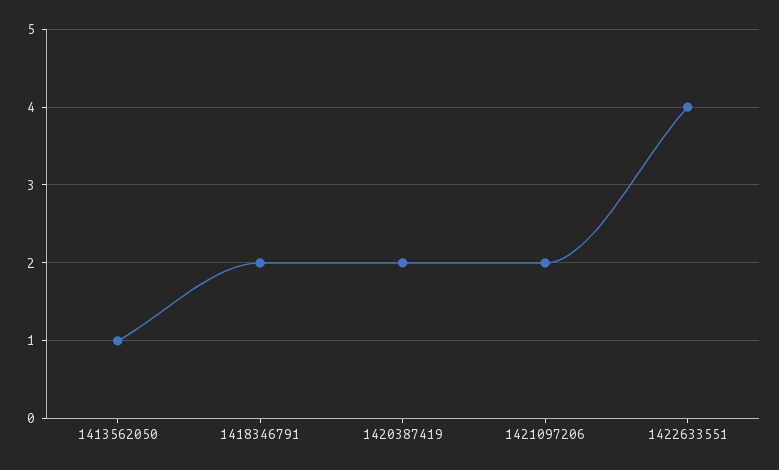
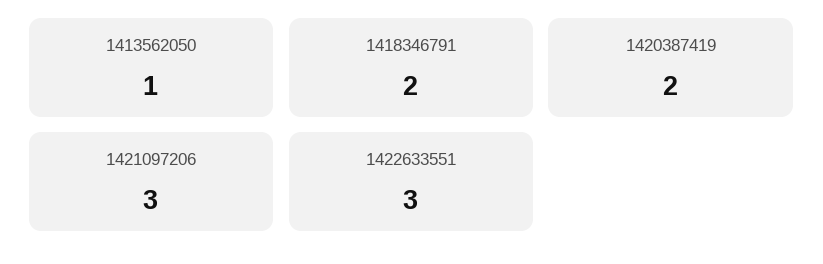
  {
    "1413562050": 1,
    "1418346791": 2,
    "1420387419": 2,
-   "1421097206": 2,
+   "1421097206": 3,
-   "1422633551": 4
+   "1422633551": 3
  }

